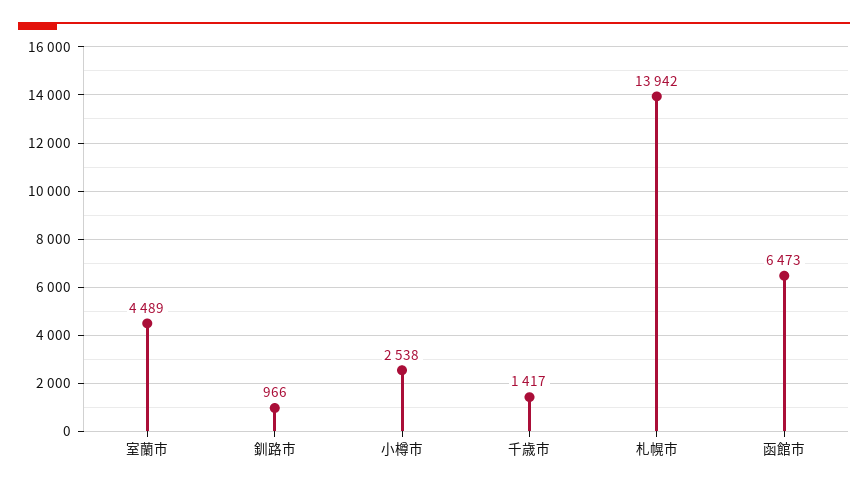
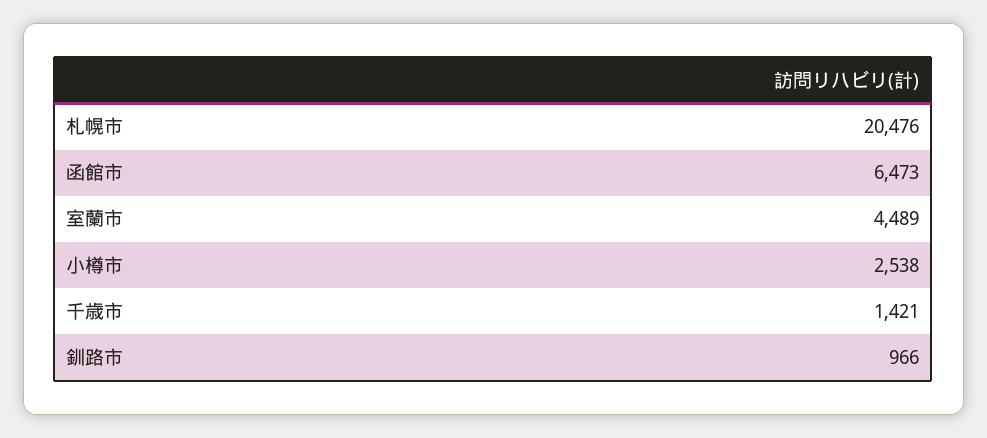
  {
    "室蘭市": 4489,
    "釧路市": 966,
    "小樽市": 2538,
-   "千歳市": 1417,
+   "千歳市": 1421,
-   "札幌市": 13942,
+   "札幌市": 20476,
    "函館市": 6473
  }

